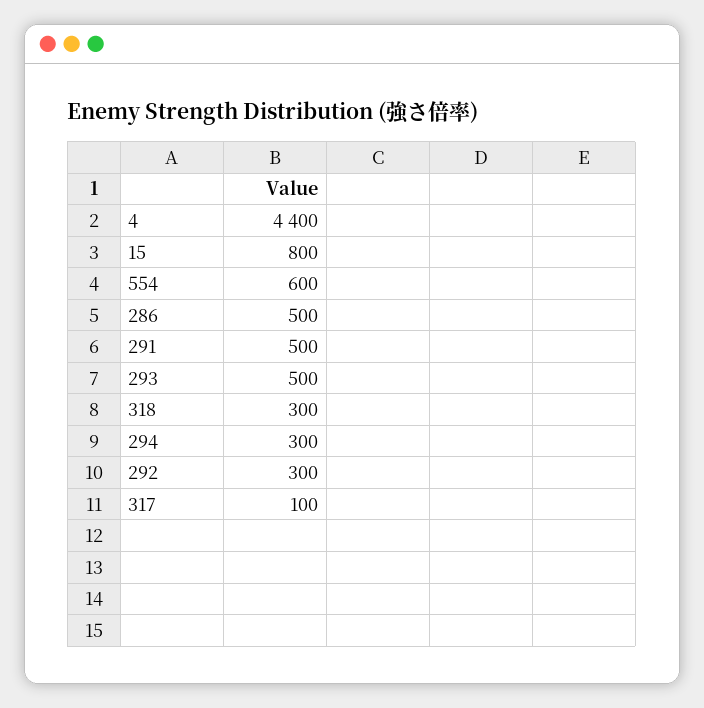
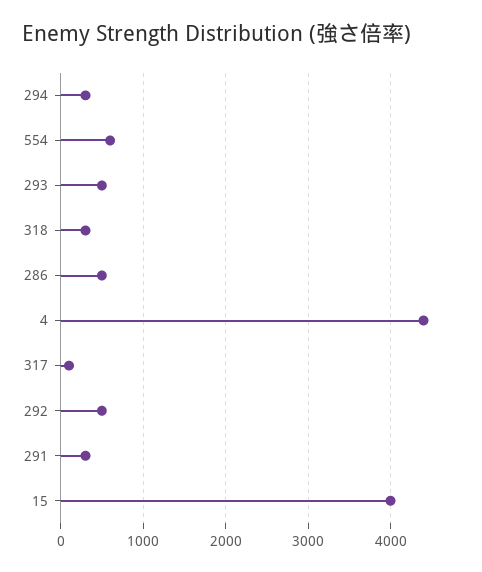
  {
    "4": 4400,
-   "15": 800,
+   "15": 4000,
    "554": 600,
    "286": 500,
-   "291": 500,
+   "291": 300,
    "293": 500,
    "318": 300,
    "294": 300,
-   "292": 300,
+   "292": 500,
    "317": 100
  }

